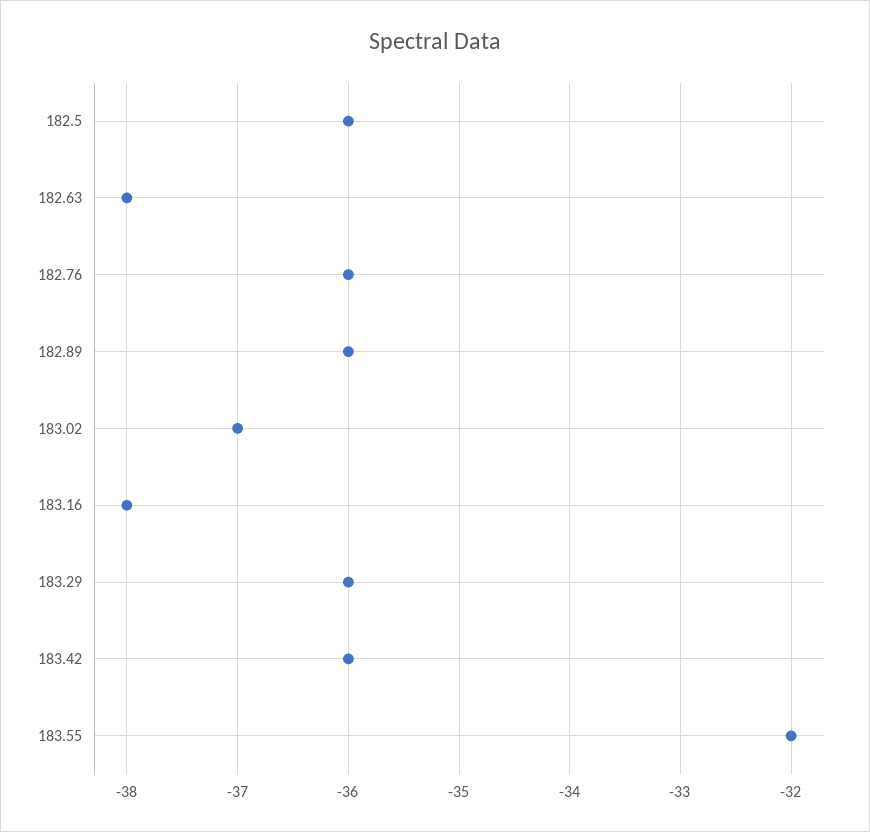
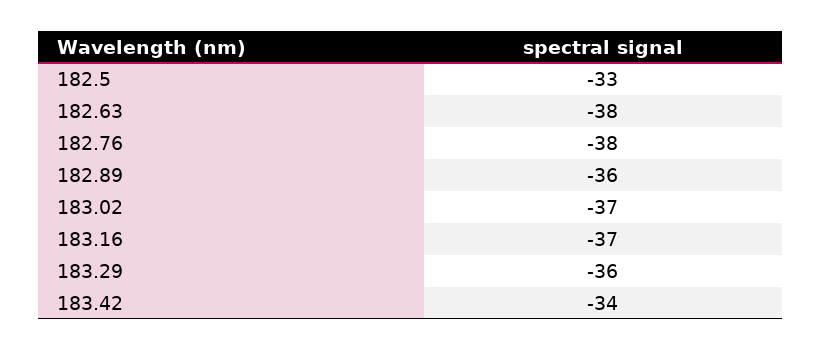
  {
-   "182.5": -36,
+   "182.5": -33,
    "182.63": -38,
-   "182.76": -36,
+   "182.76": -38,
    "182.89": -36,
    "183.02": -37,
-   "183.16": -38,
+   "183.16": -37,
    "183.29": -36,
-   "183.42": -36,
+   "183.42": -34
-   "183.55": -32
  }

